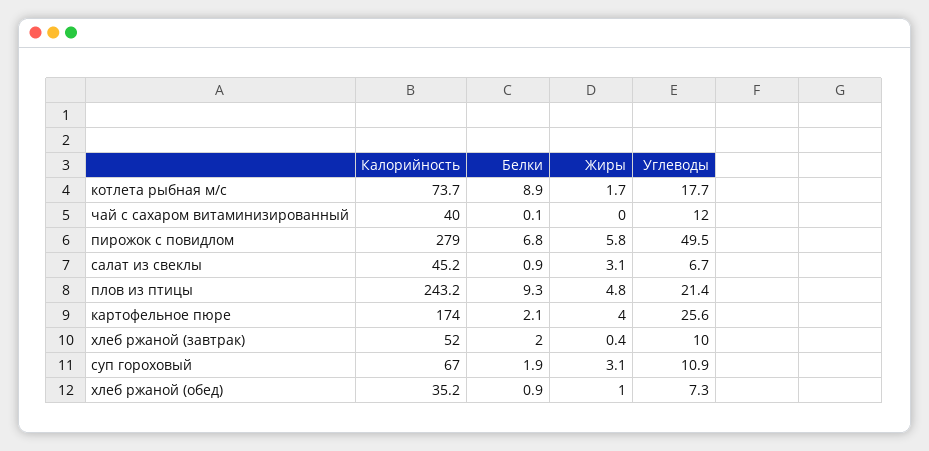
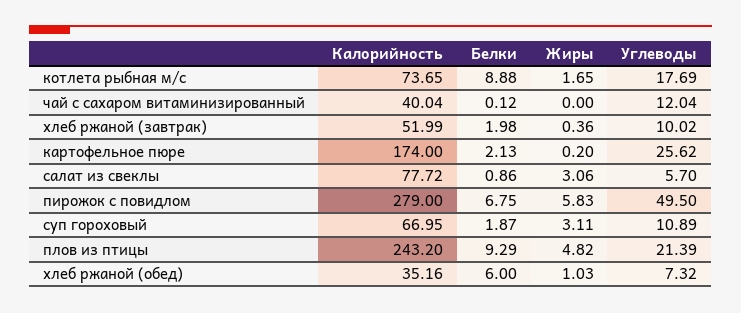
  {
    "Калорийность": {
      "котлета рыбная м/с": 73.65,
      "чай с сахаром витаминизированный": 40.04,
      "пирожок с повидлом": 279,
-     "салат из свеклы": 45.2,
+     "салат из свеклы": 77.72,
      "плов из птицы": 243.2,
      "картофельное пюре": 174,
      "хлеб ржаной (завтрак)": 51.99,
      "суп гороховый": 66.95,
      "хлеб ржаной (обед)": 35.16
    },
    "Белки": {
      "котлета рыбная м/с": 8.88,
      "чай с сахаром витаминизированный": 0.12,
      "пирожок с повидлом": 6.75,
      "салат из свеклы": 0.86,
      "плов из птицы": 9.29,
      "картофельное пюре": 2.13,
      "хлеб ржаной (завтрак)": 1.98,
      "суп гороховый": 1.87,
-     "хлеб ржаной (обед)": 0.9
+     "хлеб ржаной (обед)": 6
    },
    "Жиры": {
      "котлета рыбная м/с": 1.65,
      "чай с сахаром витаминизированный": 0,
      "пирожок с повидлом": 5.83,
      "салат из свеклы": 3.06,
      "плов из птицы": 4.82,
-     "картофельное пюре": 4,
+     "картофельное пюре": 0.2,
      "хлеб ржаной (завтрак)": 0.36,
      "суп гороховый": 3.11,
      "хлеб ржаной (обед)": 1.03
    },
    "Углеводы": {
      "котлета рыбная м/с": 17.69,
      "чай с сахаром витаминизированный": 12.04,
      "пирожок с повидлом": 49.5,
-     "салат из свеклы": 6.7,
+     "салат из свеклы": 5.7,
      "плов из птицы": 21.39,
      "картофельное пюре": 25.62,
      "хлеб ржаной (завтрак)": 10.02,
      "суп гороховый": 10.89,
      "хлеб ржаной (обед)": 7.32
    }
  }

